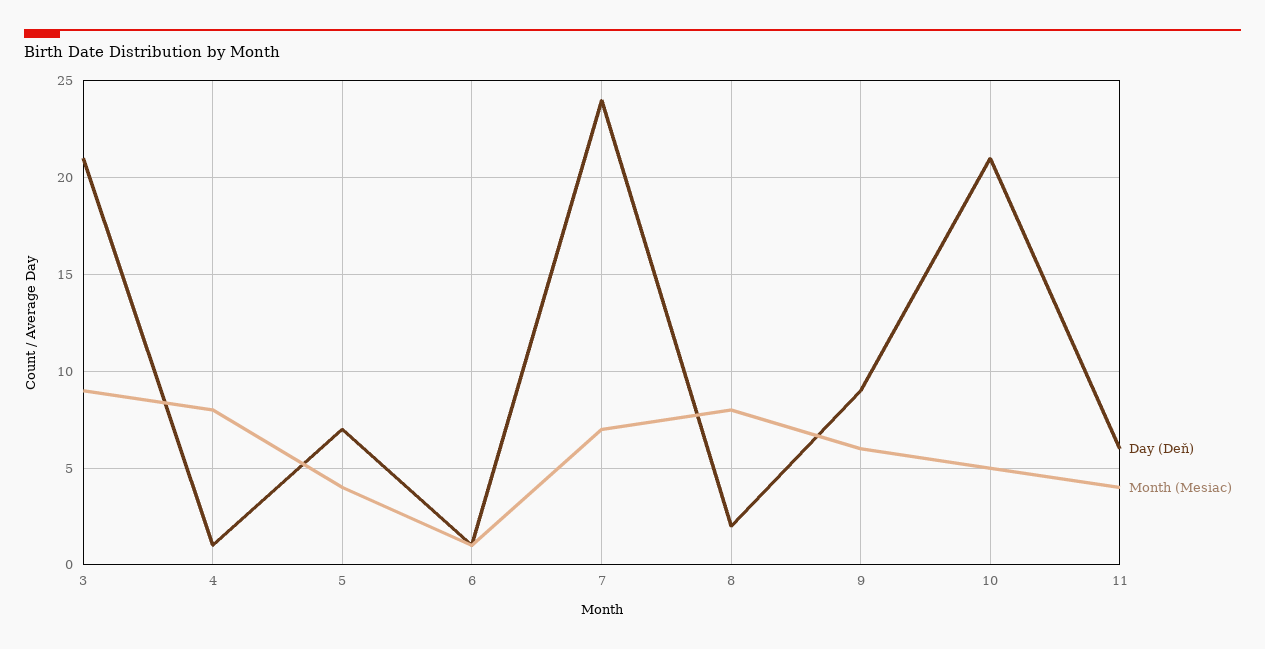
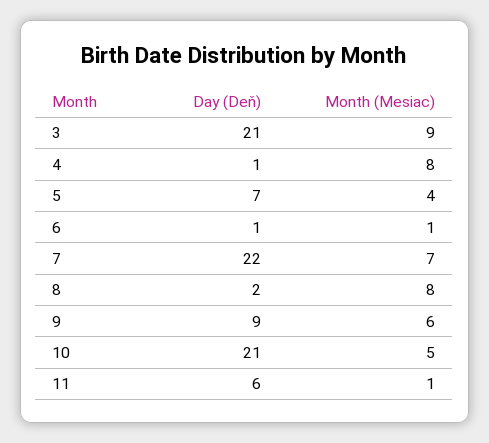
  {
    "Day (Deň)": {
      "3": 21,
      "4": 1,
      "5": 7,
      "6": 1,
-     "7": 24,
+     "7": 22,
      "8": 2,
      "9": 9,
      "10": 21,
      "11": 6
    },
    "Month (Mesiac)": {
      "3": 9,
      "4": 8,
      "5": 4,
      "6": 1,
      "7": 7,
      "8": 8,
      "9": 6,
      "10": 5,
-     "11": 4
+     "11": 1
    }
  }

